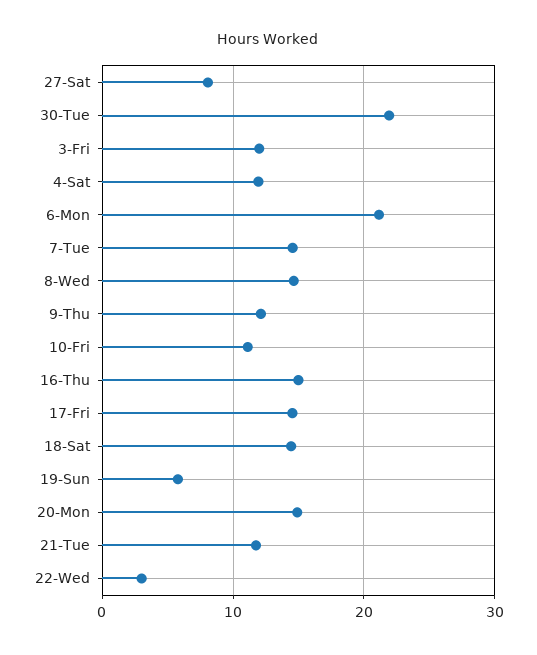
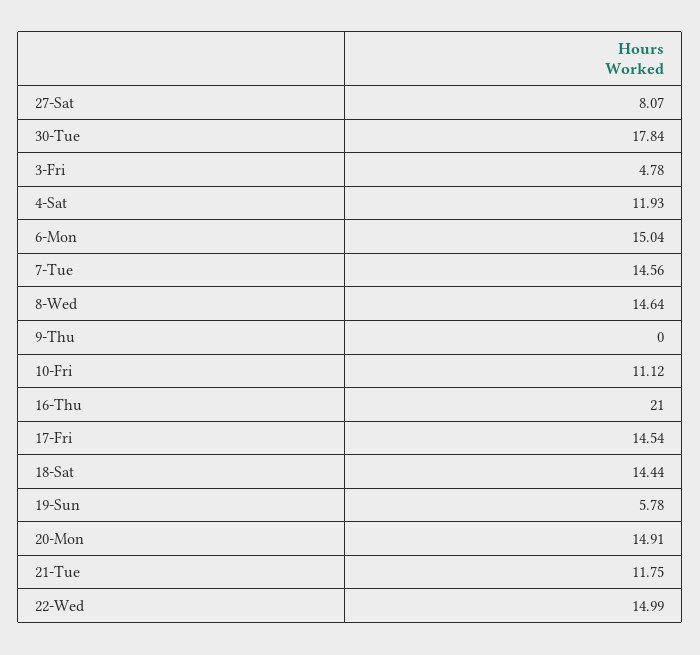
  {
    "27-Sat": 8.07,
-   "30-Tue": 22,
+   "30-Tue": 17.84,
-   "3-Fri": 12,
+   "3-Fri": 4.78,
    "4-Sat": 11.93,
-   "6-Mon": 21,
+   "6-Mon": 15.04,
    "7-Tue": 14.56,
    "8-Wed": 14.64,
-   "9-Thu": 12,
+   "9-Thu": 0,
    "10-Fri": 11.12,
-   "16-Thu": 15,
+   "16-Thu": 21,
    "17-Fri": 14.54,
    "18-Sat": 14.44,
    "19-Sun": 5.78,
    "20-Mon": 14.91,
    "21-Tue": 11.75,
-   "22-Wed": 3
+   "22-Wed": 14.99
  }

